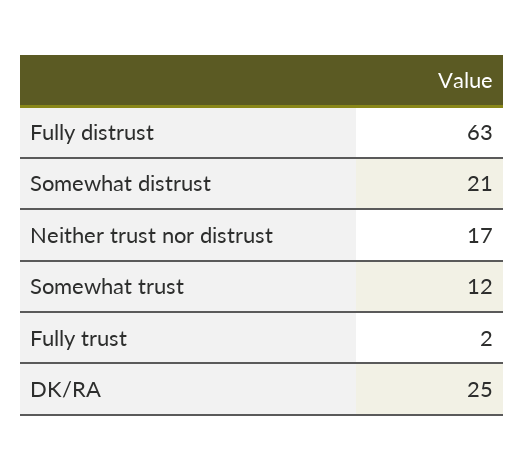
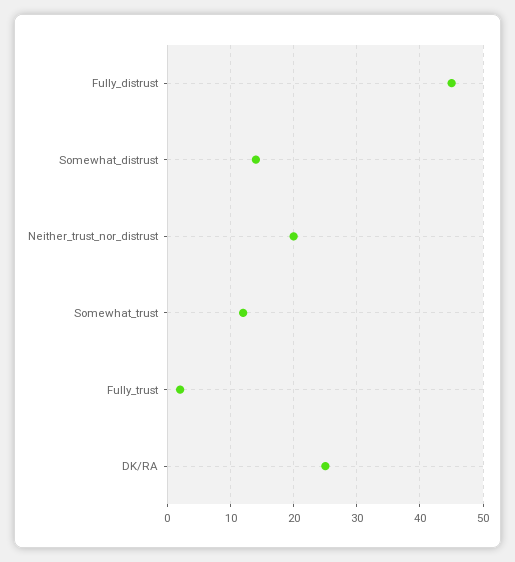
  {
-   "Fully distrust": 63,
+   "Fully distrust": 45,
-   "Somewhat distrust": 21,
+   "Somewhat distrust": 14,
-   "Neither trust nor distrust": 17,
+   "Neither trust nor distrust": 20,
    "Somewhat trust": 12,
    "Fully trust": 2,
    "DK/RA": 25
  }

